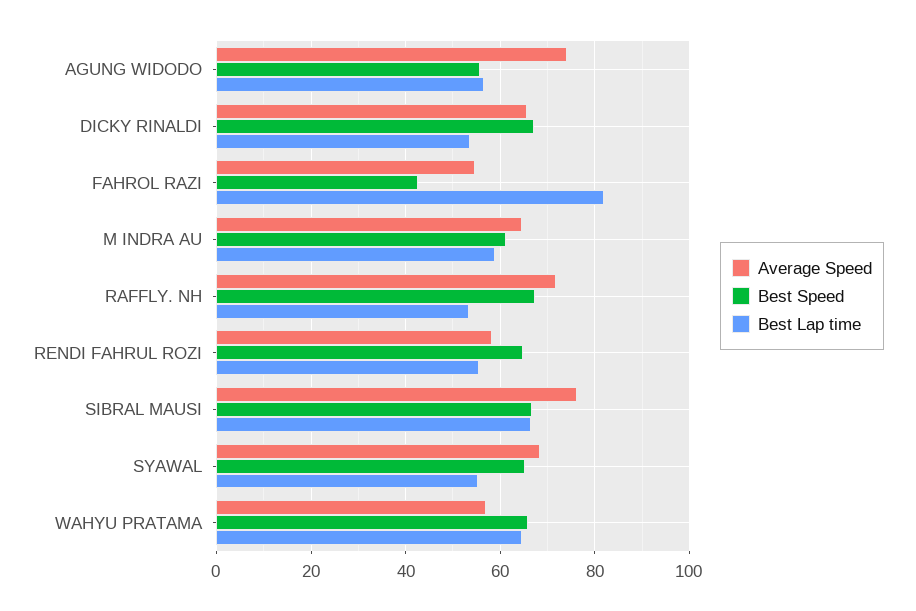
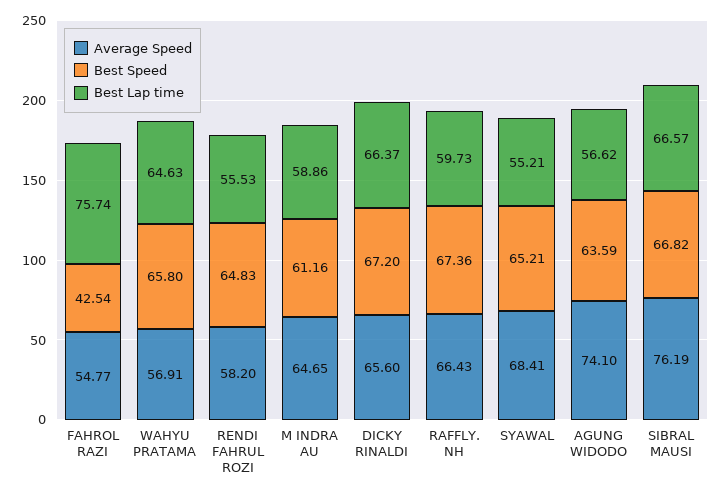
  {
    "Average Speed": {
      "AGUNG WIDODO": 74.1,
      "DICKY RINALDI": 65.6,
      "FAHROL RAZI": 54.77,
      "M INDRA AU": 64.65,
-     "RAFFLY. NH": 72,
+     "RAFFLY. NH": 66.43,
      "RENDI FAHRUL ROZI": 58.2,
      "SIBRAL MAUSI": 76.19,
      "SYAWAL": 68.41,
      "WAHYU PRATAMA": 56.91
    },
    "Best Speed": {
-     "AGUNG WIDODO": 56,
+     "AGUNG WIDODO": 63.59,
      "DICKY RINALDI": 67.2,
      "FAHROL RAZI": 42.54,
      "M INDRA AU": 61.16,
      "RAFFLY. NH": 67.36,
      "RENDI FAHRUL ROZI": 64.83,
      "SIBRAL MAUSI": 66.82,
      "SYAWAL": 65.21,
      "WAHYU PRATAMA": 65.8
    },
    "Best Lap time": {
      "AGUNG WIDODO": 56.62,
-     "DICKY RINALDI": 54,
+     "DICKY RINALDI": 66.37,
-     "FAHROL RAZI": 82,
+     "FAHROL RAZI": 75.74,
      "M INDRA AU": 58.86,
-     "RAFFLY. NH": 54,
+     "RAFFLY. NH": 59.73,
      "RENDI FAHRUL ROZI": 55.53,
      "SIBRAL MAUSI": 66.57,
      "SYAWAL": 55.21,
      "WAHYU PRATAMA": 64.63
    }
  }

